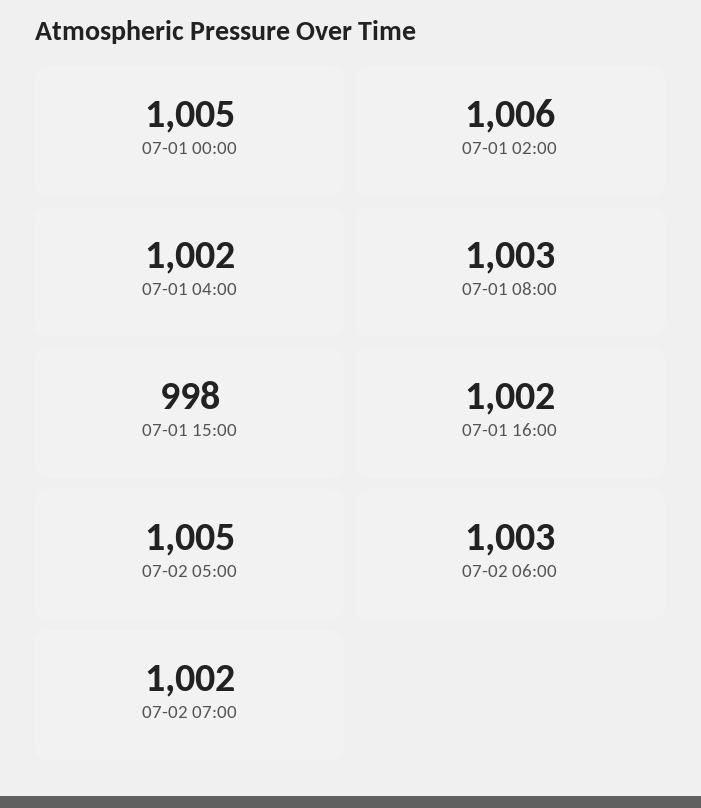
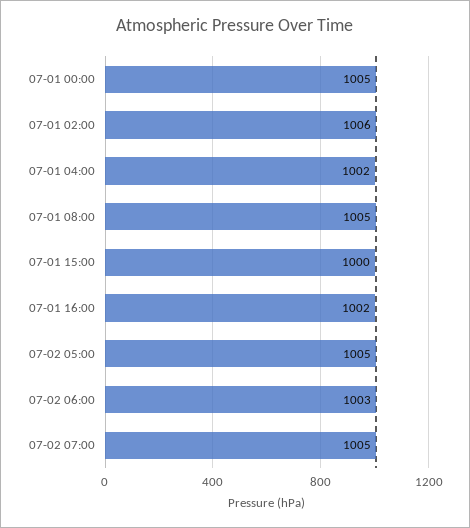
  {
    "07-01 00:00": 1005,
    "07-01 02:00": 1006,
    "07-01 04:00": 1002,
-   "07-01 08:00": 1003,
+   "07-01 08:00": 1005,
-   "07-01 15:00": 998,
+   "07-01 15:00": 1000,
    "07-01 16:00": 1002,
    "07-02 05:00": 1005,
    "07-02 06:00": 1003,
-   "07-02 07:00": 1002
+   "07-02 07:00": 1005
  }

